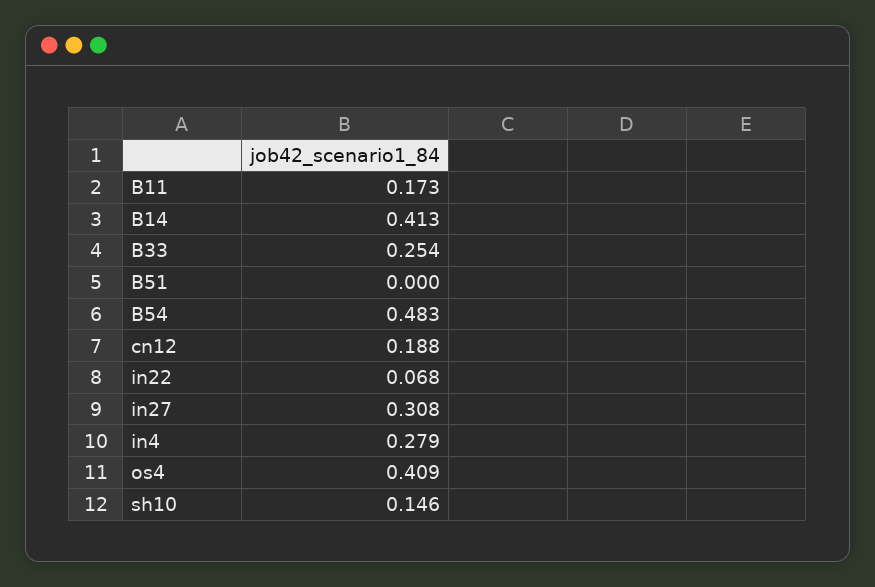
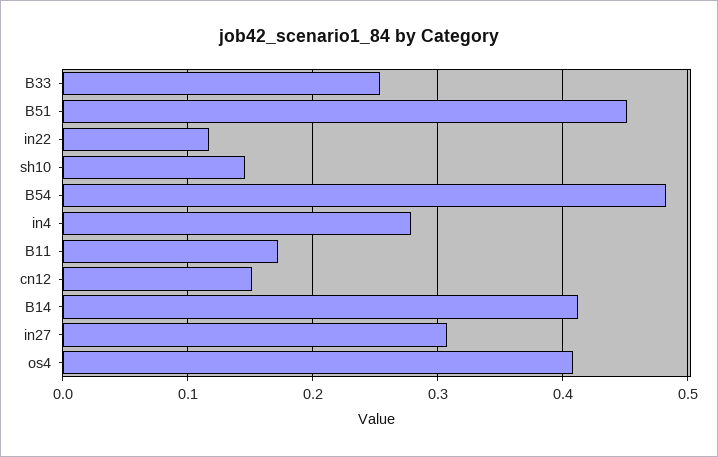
  {
    "B11": 0.173,
    "B14": 0.413,
    "B33": 0.254,
-   "B51": 0,
+   "B51": 0.45,
    "B54": 0.483,
-   "cn12": 0.188,
+   "cn12": 0.15,
-   "in22": 0.068,
+   "in22": 0.12,
    "in27": 0.308,
    "in4": 0.279,
    "os4": 0.409,
    "sh10": 0.146
  }

